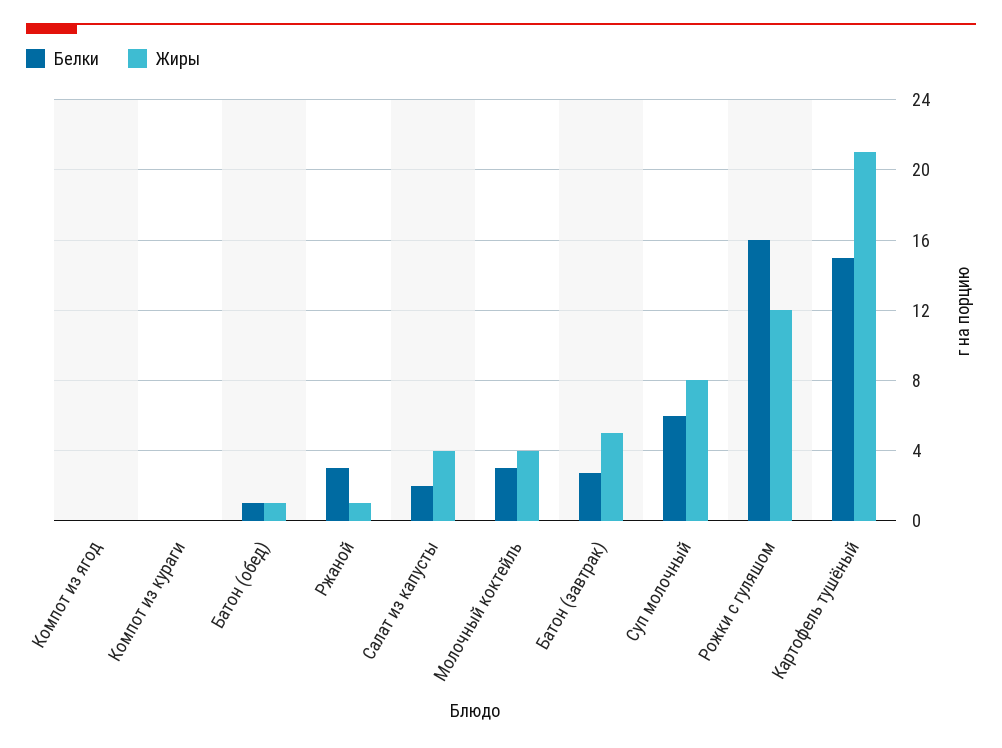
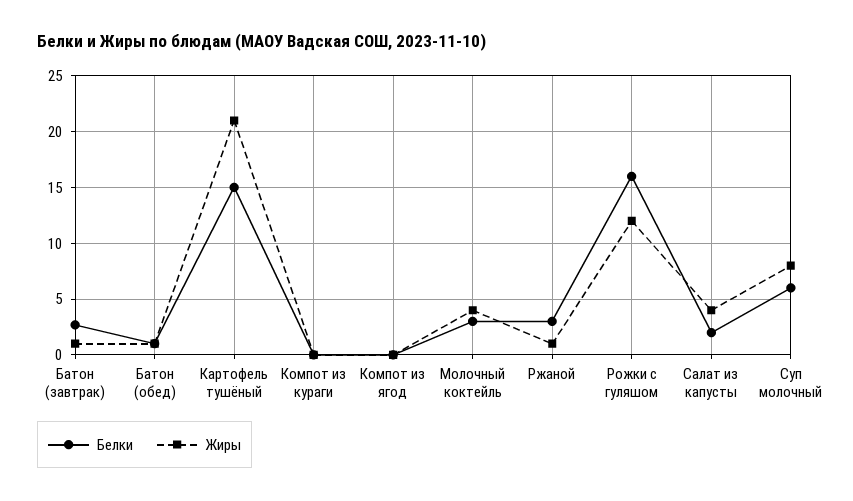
  {
    "Белки": {
      "Компот из ягод": 0,
      "Компот из кураги": 0,
      "Батон (обед)": 1,
      "Ржаной": 3,
      "Салат из капусты": 2,
      "Молочный коктейль": 3,
      "Батон (завтрак)": 2.5,
      "Суп молочный": 6,
      "Рожки с гуляшом": 16,
      "Картофель тушёный": 15
    },
    "Жиры": {
      "Компот из ягод": 0,
      "Компот из кураги": 0,
      "Батон (обед)": 1,
      "Ржаной": 1,
      "Салат из капусты": 4,
      "Молочный коктейль": 4,
-     "Батон (завтрак)": 5,
+     "Батон (завтрак)": 1,
      "Суп молочный": 8,
      "Рожки с гуляшом": 12,
      "Картофель тушёный": 21
    }
  }

